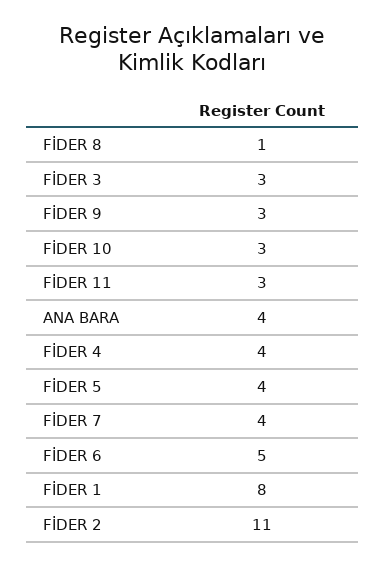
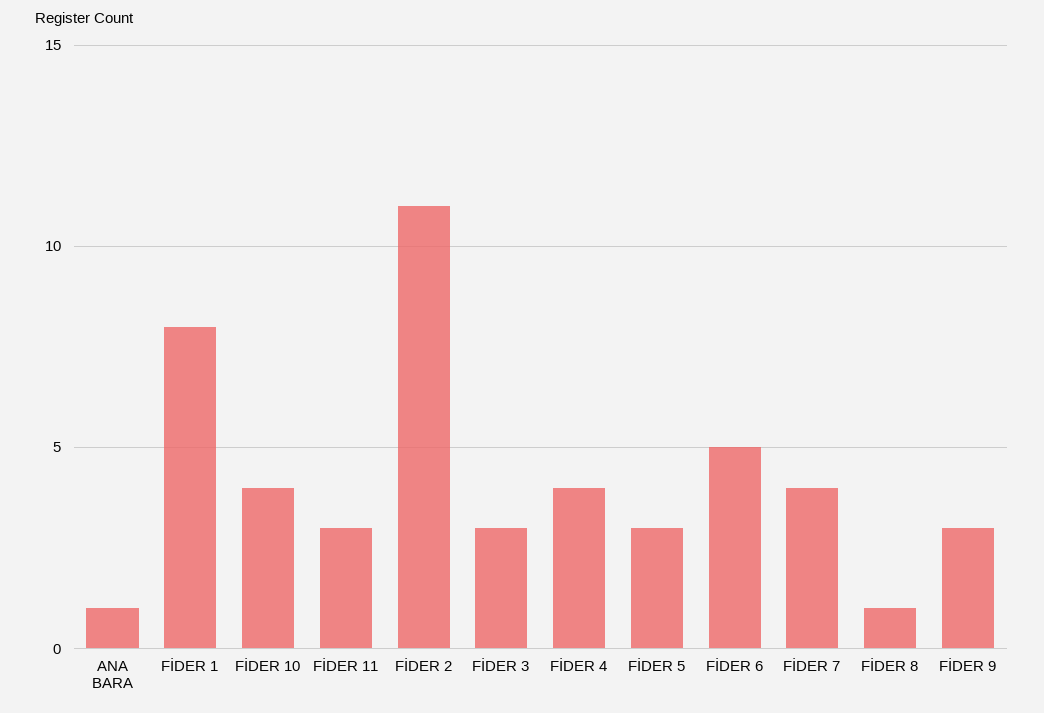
  {
    "FİDER 8": 1,
    "FİDER 3": 3,
    "FİDER 9": 3,
-   "FİDER 10": 3,
+   "FİDER 10": 4,
    "FİDER 11": 3,
-   "ANA BARA": 4,
+   "ANA BARA": 1,
    "FİDER 4": 4,
-   "FİDER 5": 4,
+   "FİDER 5": 3,
    "FİDER 7": 4,
    "FİDER 6": 5,
    "FİDER 1": 8,
    "FİDER 2": 11
  }

